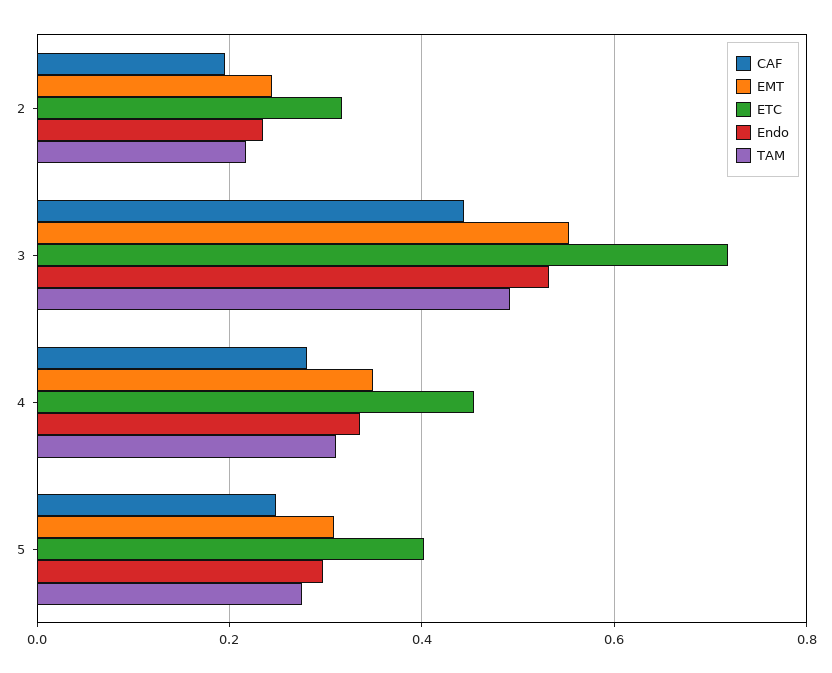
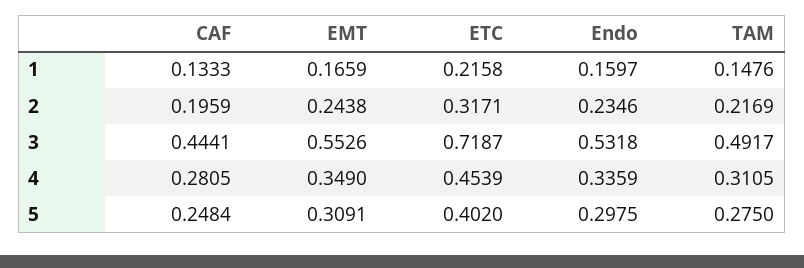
  {
    "CAF": {
      "2": 0.1959,
      "3": 0.4441,
      "4": 0.2805,
-     "5": 0.2484
+     "5": 0.2484,
+     "1": 0.1333
    },
    "EMT": {
      "2": 0.2438,
      "3": 0.5526,
      "4": 0.349,
-     "5": 0.3091
+     "5": 0.3091,
+     "1": 0.1659
    },
    "ETC": {
      "2": 0.3171,
      "3": 0.7187,
      "4": 0.4539,
-     "5": 0.402
+     "5": 0.402,
+     "1": 0.2158
    },
    "Endo": {
      "2": 0.2346,
      "3": 0.5318,
      "4": 0.3359,
-     "5": 0.2975
+     "5": 0.2975,
+     "1": 0.1597
    },
    "TAM": {
      "2": 0.2169,
      "3": 0.4917,
      "4": 0.3105,
-     "5": 0.275
+     "5": 0.275,
+     "1": 0.1476
    }
  }

